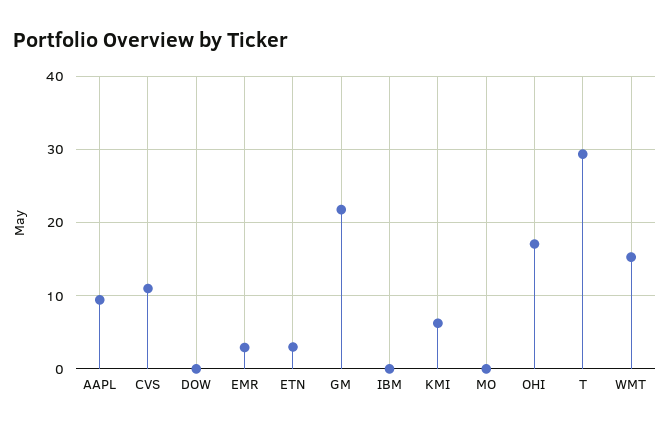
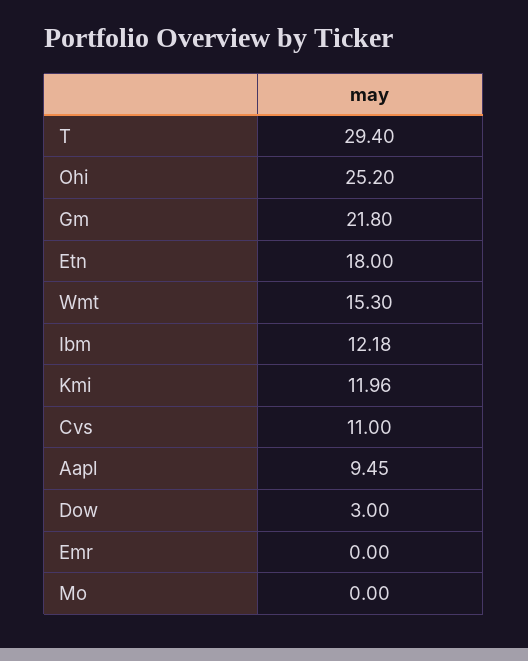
  {
    "AAPL": 9.45,
    "CVS": 11,
-   "DOW": 0,
+   "DOW": 3,
-   "EMR": 3,
+   "EMR": 0,
-   "ETN": 3,
+   "ETN": 18,
    "GM": 21.8,
-   "IBM": 0,
+   "IBM": 12.18,
-   "KMI": 6,
+   "KMI": 11.96,
    "MO": 0,
-   "OHI": 17,
+   "OHI": 25.2,
    "T": 29.4,
    "WMT": 15.3
  }

